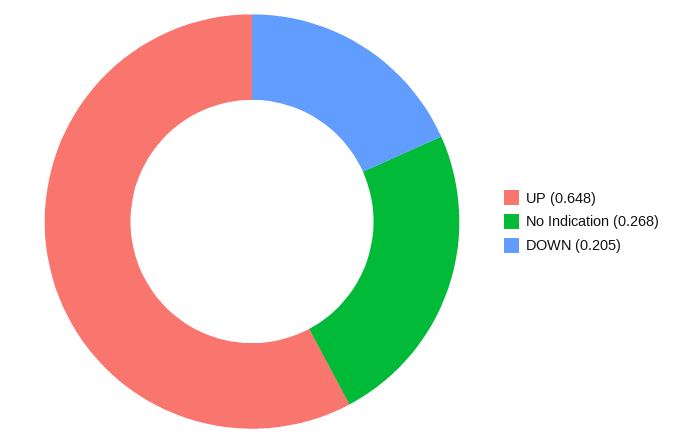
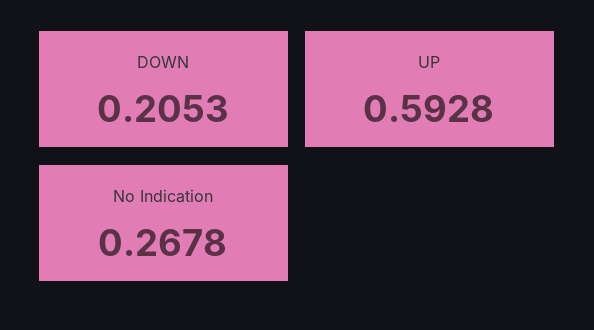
  {
-   "UP": 0.648,
+   "UP": 0.5928,
    "No Indication": 0.2678,
    "DOWN": 0.2053
  }

